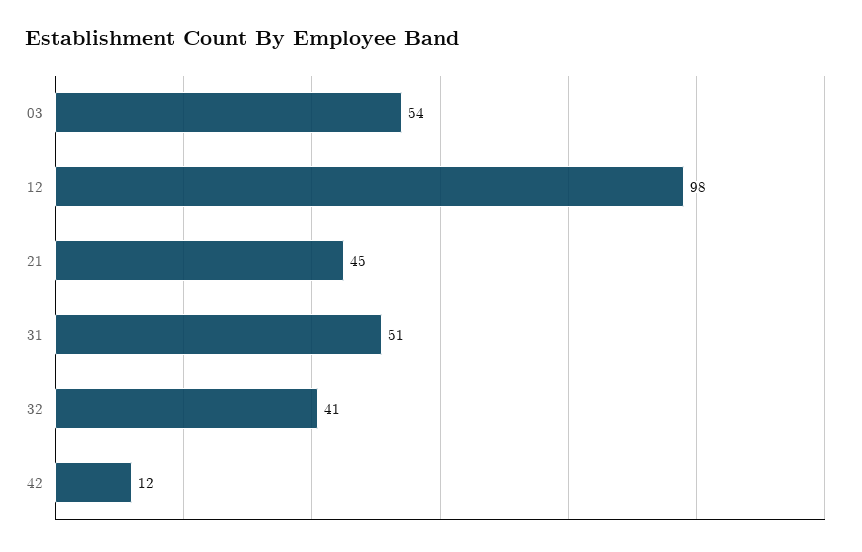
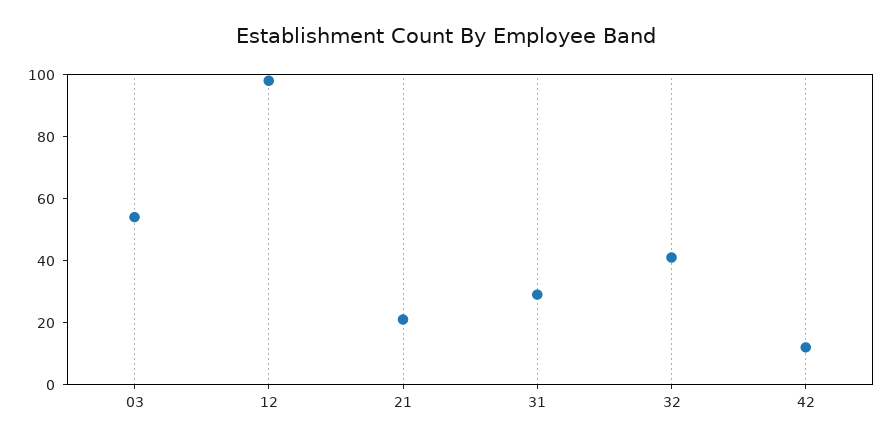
  {
    "03": 54,
    "12": 98,
-   "21": 45,
+   "21": 20,
-   "31": 51,
+   "31": 30,
    "32": 41,
    "42": 12
  }

